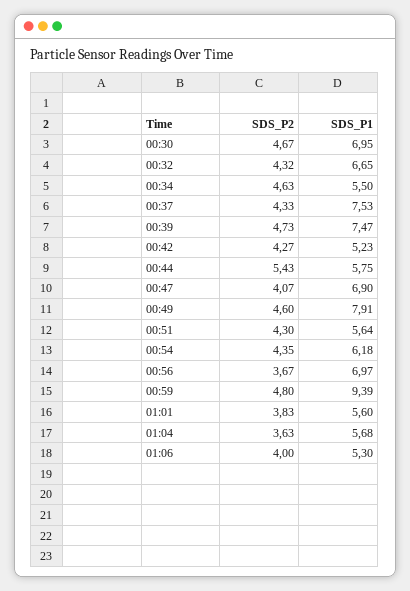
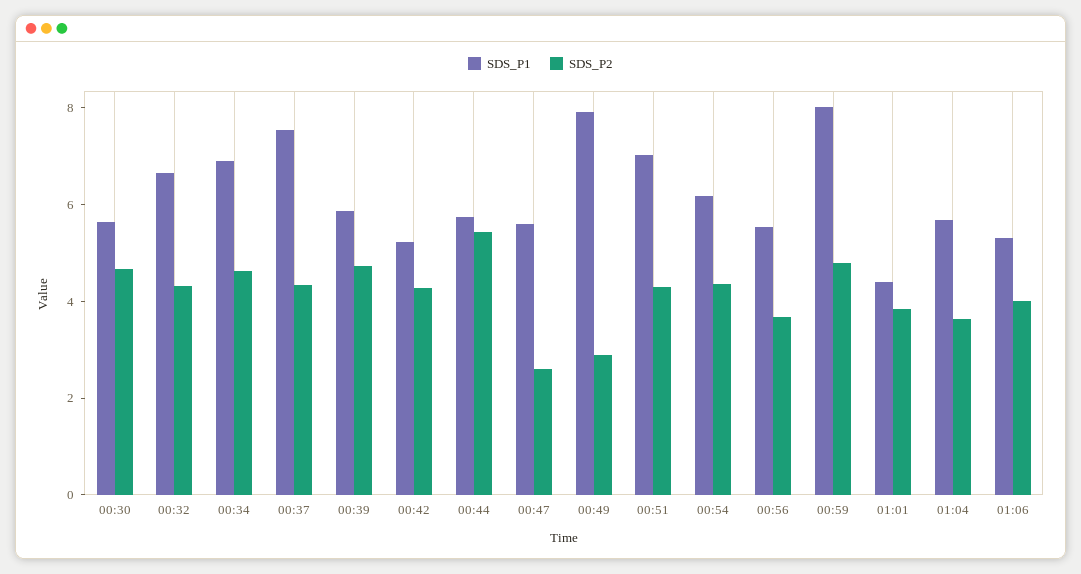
  {
    "SDS_P2": {
      "00:30": 4.67,
      "00:32": 4.32,
      "00:34": 4.63,
      "00:37": 4.33,
      "00:39": 4.73,
      "00:42": 4.27,
      "00:44": 5.43,
-     "00:47": 4.07,
+     "00:47": 2.5,
-     "00:49": 4.6,
+     "00:49": 3,
      "00:51": 4.3,
      "00:54": 4.35,
      "00:56": 3.67,
      "00:59": 4.8,
      "01:01": 3.83,
      "01:04": 3.63,
      "01:06": 4
    },
    "SDS_P1": {
-     "00:30": 6.95,
+     "00:30": 5.5,
      "00:32": 6.65,
-     "00:34": 5.5,
+     "00:34": 7,
      "00:37": 7.53,
-     "00:39": 7.47,
+     "00:39": 6,
      "00:42": 5.23,
      "00:44": 5.75,
-     "00:47": 6.9,
+     "00:47": 5.5,
      "00:49": 7.91,
-     "00:51": 5.64,
+     "00:51": 7,
      "00:54": 6.18,
-     "00:56": 6.97,
+     "00:56": 5.5,
-     "00:59": 9.39,
+     "00:59": 8,
-     "01:01": 5.6,
+     "01:01": 4.5,
      "01:04": 5.68,
      "01:06": 5.3
    }
  }

